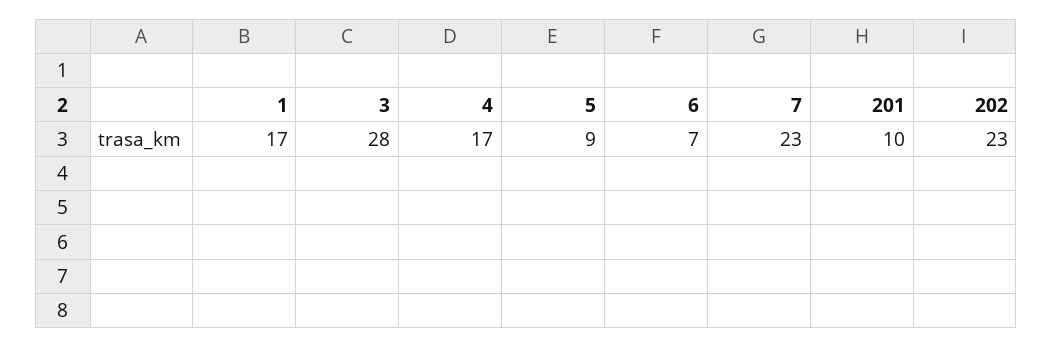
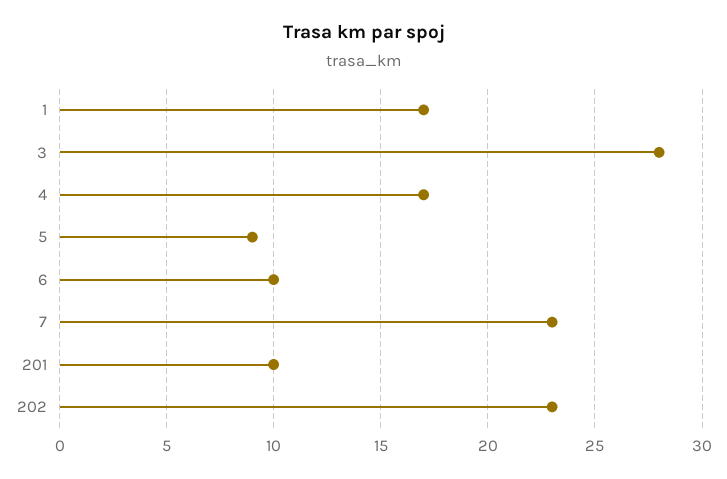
  {
    "1": 17,
    "3": 28,
    "4": 17,
    "5": 9,
-   "6": 7,
+   "6": 10,
    "7": 23,
    "201": 10,
    "202": 23
  }

